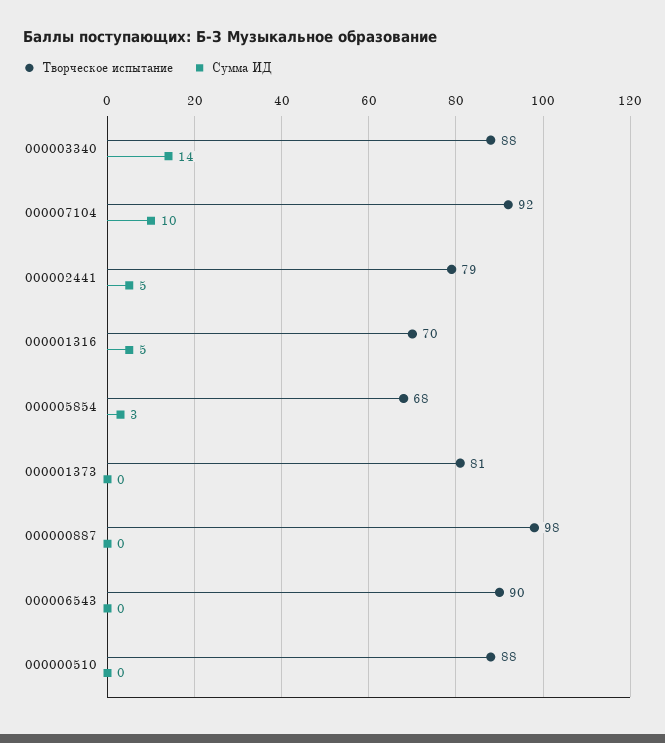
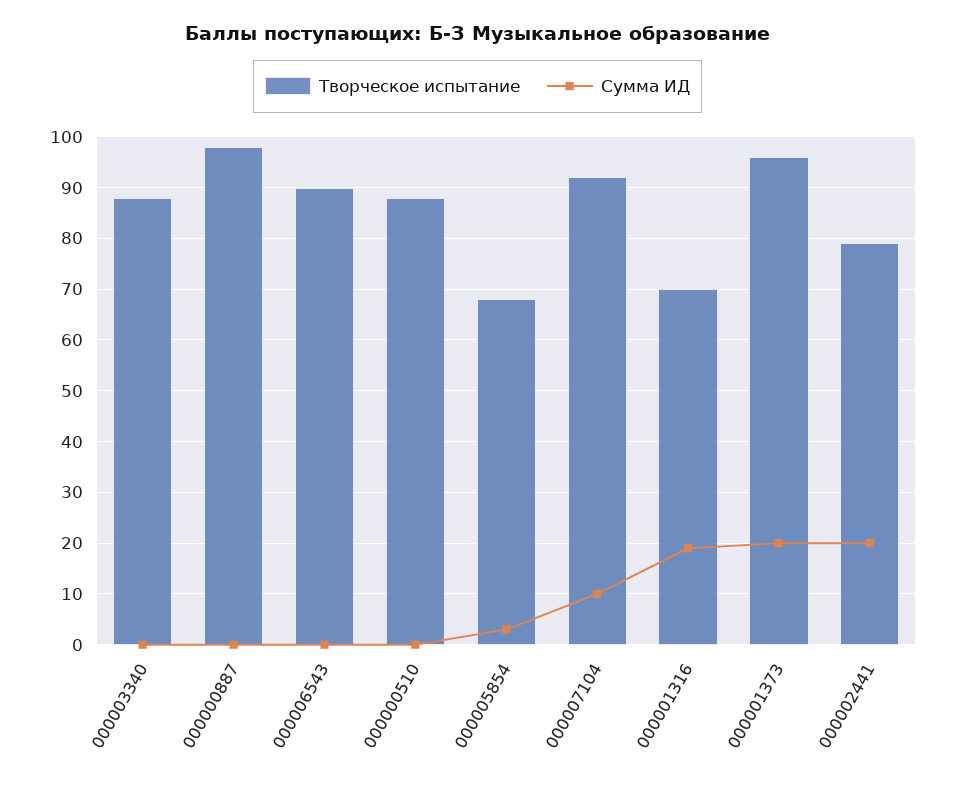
  {
    "Творческое испытание": {
      "000003340": 88,
      "000007104": 92,
      "000002441": 79,
      "000001316": 70,
      "000005854": 68,
-     "000001373": 81,
+     "000001373": 95,
      "000000887": 98,
      "000006543": 90,
      "000000510": 88
    },
    "Сумма ИД": {
-     "000003340": 14,
+     "000003340": 0,
      "000007104": 10,
-     "000002441": 5,
+     "000002441": 20,
-     "000001316": 5,
+     "000001316": 20,
      "000005854": 3,
-     "000001373": 0,
+     "000001373": 20,
      "000000887": 0,
      "000006543": 0,
      "000000510": 0
    }
  }

